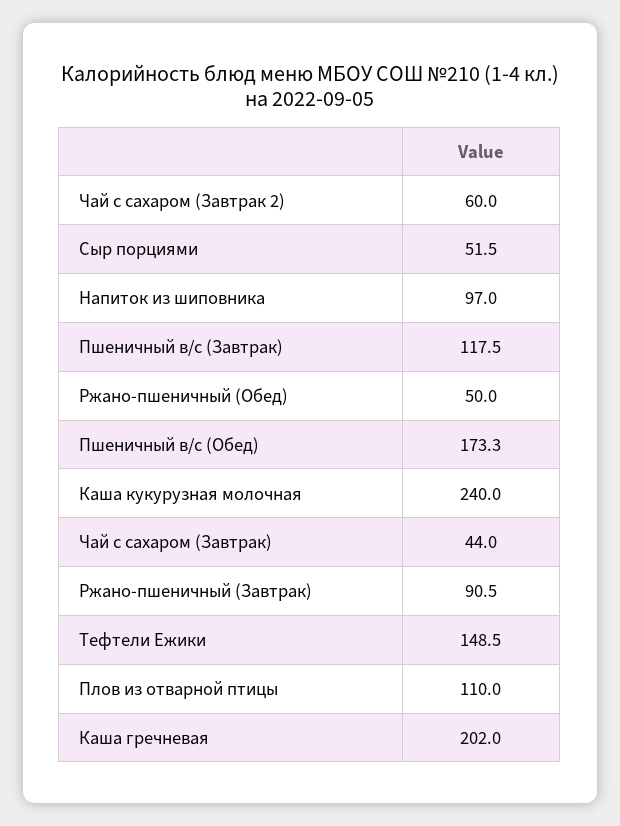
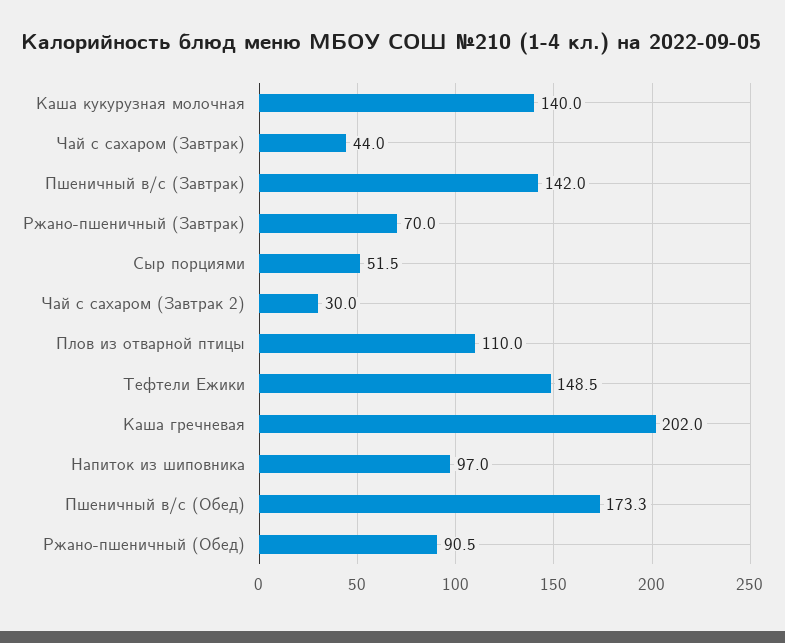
  {
-   "Чай с сахаром (Завтрак 2)": 60,
+   "Чай с сахаром (Завтрак 2)": 30,
    "Сыр порциями": 51.5,
    "Напиток из шиповника": 97,
-   "Пшеничный в/с (Завтрак)": 117.5,
+   "Пшеничный в/с (Завтрак)": 142,
-   "Ржано-пшеничный (Обед)": 50,
+   "Ржано-пшеничный (Обед)": 90.5,
    "Пшеничный в/с (Обед)": 173.3,
-   "Каша кукурузная молочная": 240,
+   "Каша кукурузная молочная": 140,
    "Чай с сахаром (Завтрак)": 44,
-   "Ржано-пшеничный (Завтрак)": 90.5,
+   "Ржано-пшеничный (Завтрак)": 70,
    "Тефтели Ежики": 148.5,
    "Плов из отварной птицы": 110,
    "Каша гречневая": 202
  }

